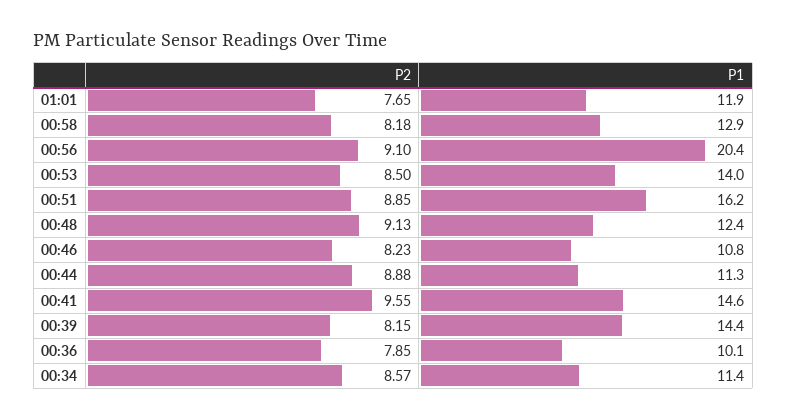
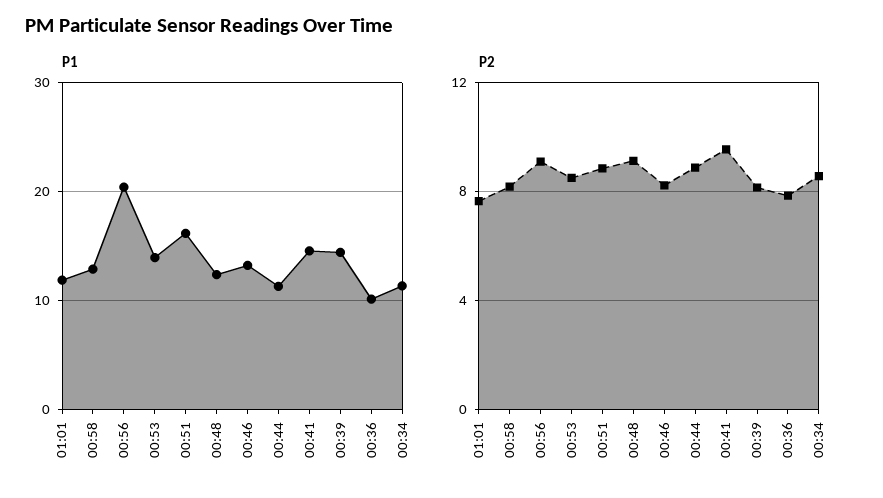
  {
    "P2": {
      "01:01": 7.65,
      "00:58": 8.18,
      "00:56": 9.1,
      "00:53": 8.5,
      "00:51": 8.85,
      "00:48": 9.13,
      "00:46": 8.23,
      "00:44": 8.88,
      "00:41": 9.55,
      "00:39": 8.15,
      "00:36": 7.85,
      "00:34": 8.57
    },
    "P1": {
      "01:01": 11.9,
      "00:58": 12.9,
      "00:56": 20.4,
      "00:53": 14,
      "00:51": 16.2,
      "00:48": 12.4,
-     "00:46": 10.8,
+     "00:46": 13,
      "00:44": 11.3,
      "00:41": 14.6,
      "00:39": 14.4,
      "00:36": 10.1,
      "00:34": 11.4
    }
  }

